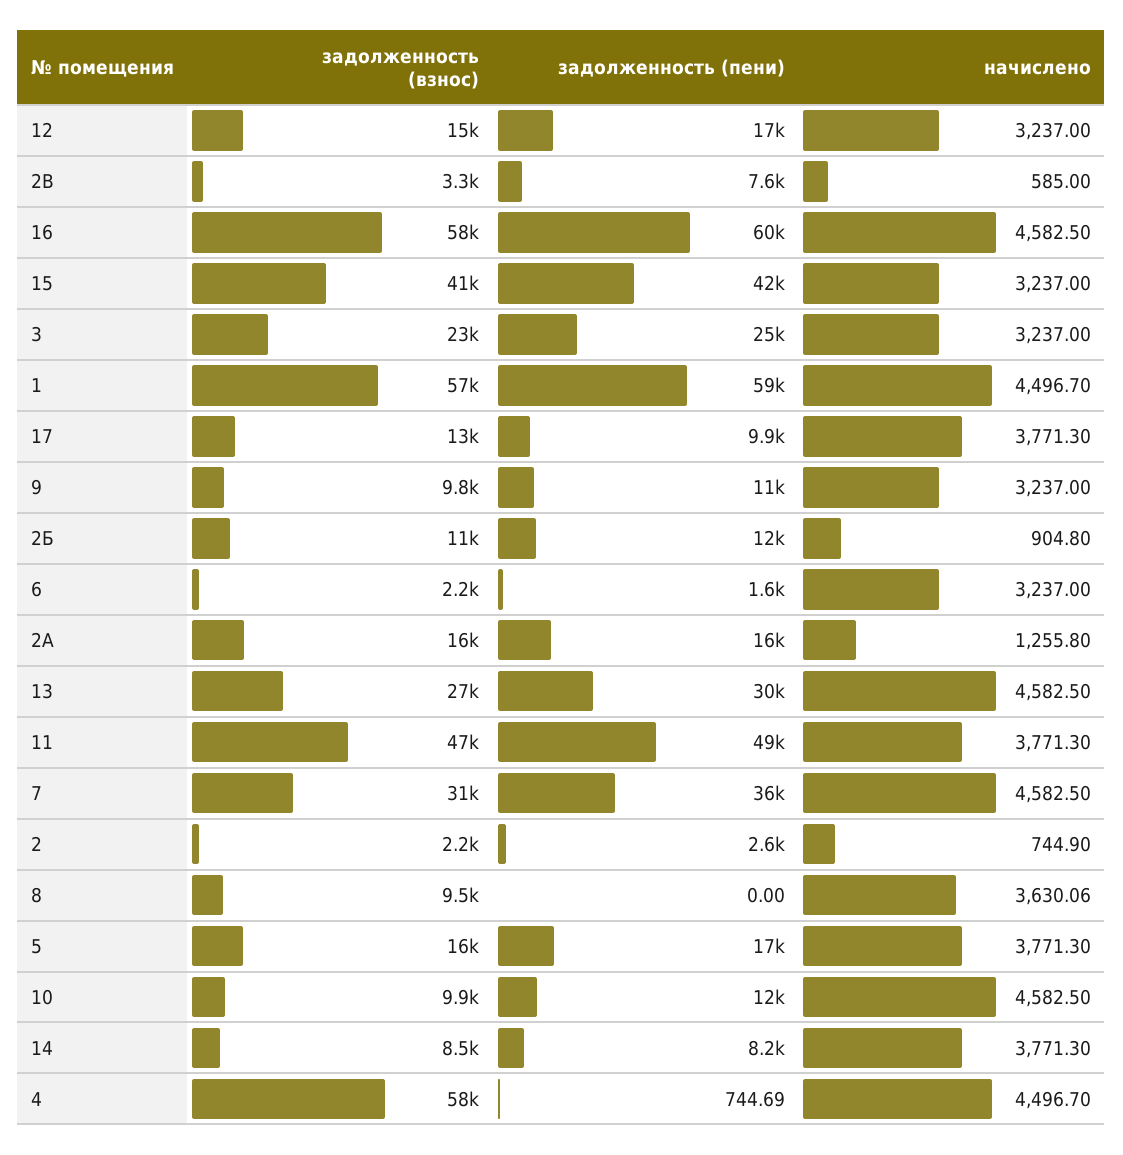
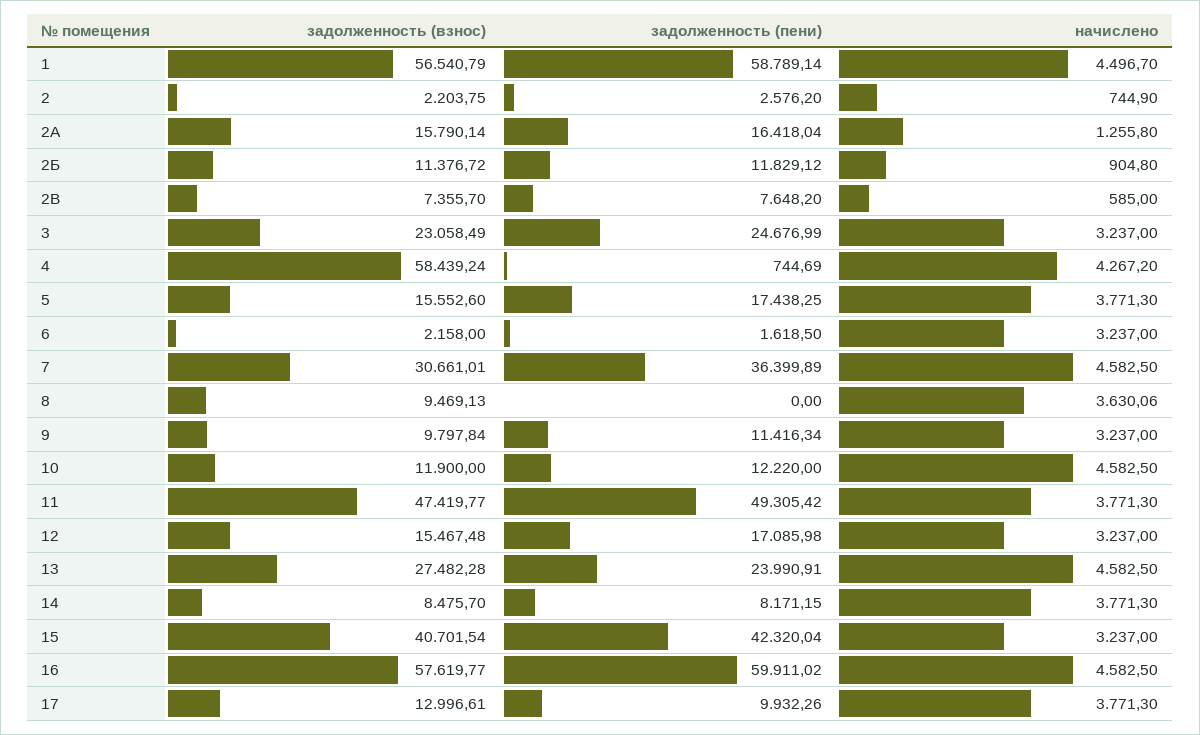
  {
    "задолженность (взнос)": {
      "12": 15467.48,
-     "2В": 3300,
+     "2В": 7355.7,
      "16": 57619.77,
      "15": 40701.54,
      "3": 23058.49,
      "1": 56540.79,
      "17": 12996.61,
      "9": 9797.84,
      "2Б": 11376.72,
      "6": 2158,
      "2А": 15790.14,
      "13": 27482.28,
      "11": 47419.77,
      "7": 30661.01,
      "2": 2203.75,
      "8": 9469.13,
      "5": 15552.6,
-     "10": 9900,
+     "10": 11900,
      "14": 8475.7,
      "4": 58439.24
    },
    "задолженность (пени)": {
      "12": 17085.98,
      "2В": 7648.2,
      "16": 59911.02,
      "15": 42320.04,
      "3": 24676.99,
      "1": 58789.14,
      "17": 9932.26,
      "9": 11416.34,
      "2Б": 11829.12,
      "6": 1618.5,
      "2А": 16418.04,
-     "13": 30000,
+     "13": 23990.91,
      "11": 49305.42,
      "7": 36399.89,
      "2": 2576.2,
      "8": 0,
      "5": 17438.25,
      "10": 12220,
      "14": 8171.15,
      "4": 744.69
    },
    "начислено": {
      "12": 3237,
      "2В": 585,
      "16": 4582.5,
      "15": 3237,
      "3": 3237,
      "1": 4496.7,
      "17": 3771.3,
      "9": 3237,
      "2Б": 904.8,
      "6": 3237,
      "2А": 1255.8,
      "13": 4582.5,
      "11": 3771.3,
      "7": 4582.5,
      "2": 744.9,
      "8": 3630.06,
      "5": 3771.3,
      "10": 4582.5,
      "14": 3771.3,
-     "4": 4496.7
+     "4": 4267.2
    }
  }

